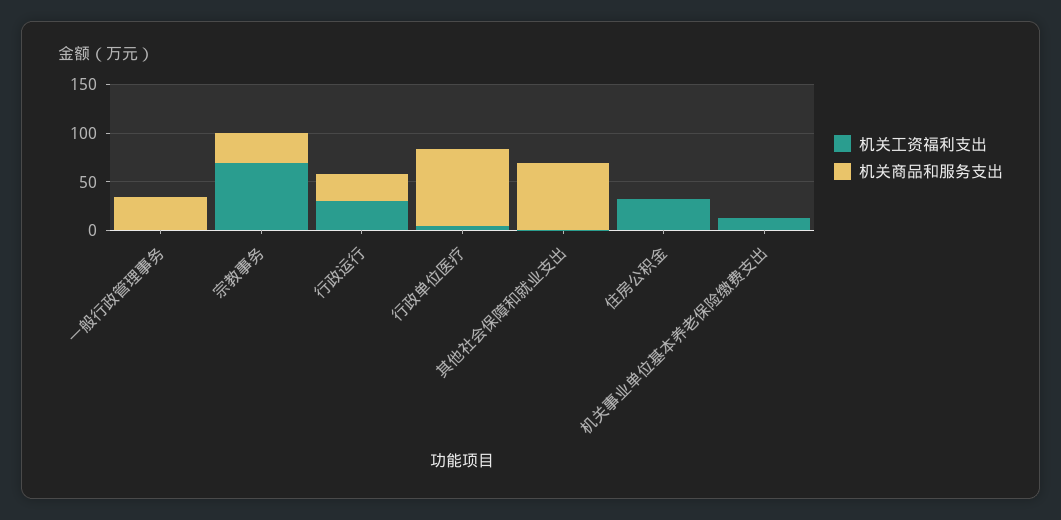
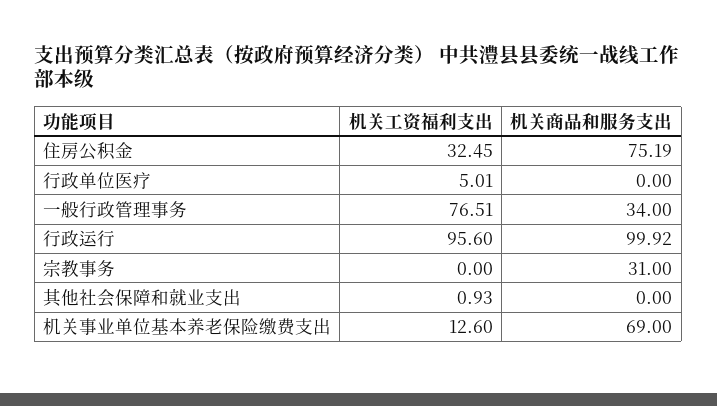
  {
    "机关工资福利支出": {
-     "一般行政管理事务": 0,
+     "一般行政管理事务": 76.51,
-     "宗教事务": 70,
+     "宗教事务": 0,
-     "行政运行": 30,
+     "行政运行": 95.6,
      "行政单位医疗": 5.01,
      "其他社会保障和就业支出": 0.93,
      "住房公积金": 32.45,
      "机关事业单位基本养老保险缴费支出": 12.6
    },
    "机关商品和服务支出": {
      "一般行政管理事务": 34,
      "宗教事务": 31,
-     "行政运行": 30,
+     "行政运行": 99.92,
-     "行政单位医疗": 80,
+     "行政单位医疗": 0,
-     "其他社会保障和就业支出": 70,
+     "其他社会保障和就业支出": 0,
-     "住房公积金": 0,
+     "住房公积金": 75.19,
-     "机关事业单位基本养老保险缴费支出": 0
+     "机关事业单位基本养老保险缴费支出": 69
    }
  }

